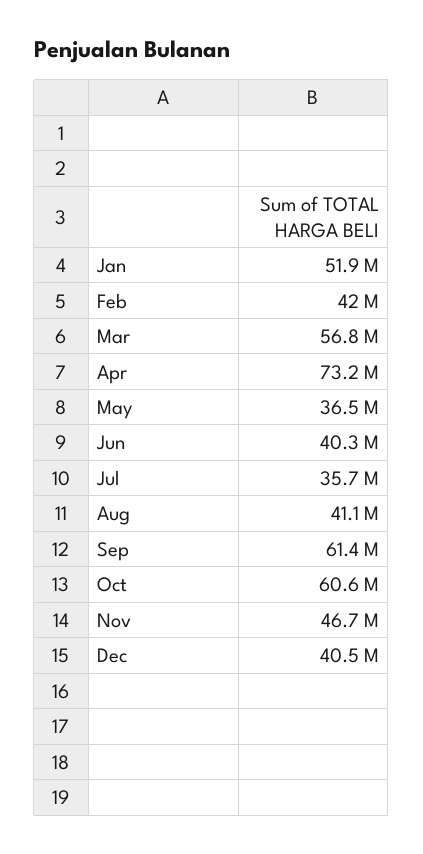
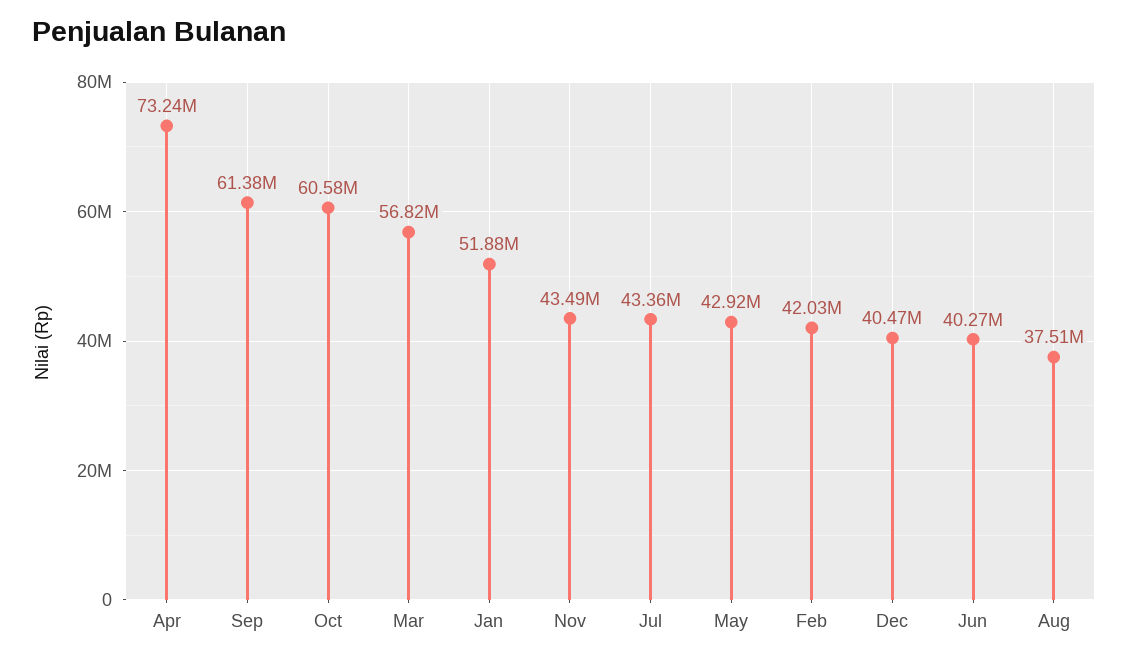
  {
    "Jan": 51880000,
    "Feb": 42030000,
    "Mar": 56820000,
    "Apr": 73240000,
-   "May": 36500000,
+   "May": 42920000,
    "Jun": 40270000,
-   "Jul": 35700000,
+   "Jul": 43360000,
-   "Aug": 41100000,
+   "Aug": 37510000,
    "Sep": 61380000,
    "Oct": 60580000,
-   "Nov": 46700000,
+   "Nov": 43490000,
    "Dec": 40470000
  }

